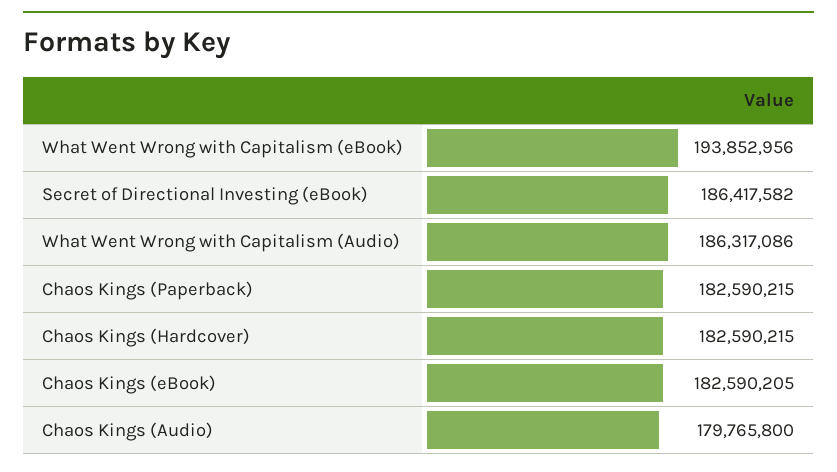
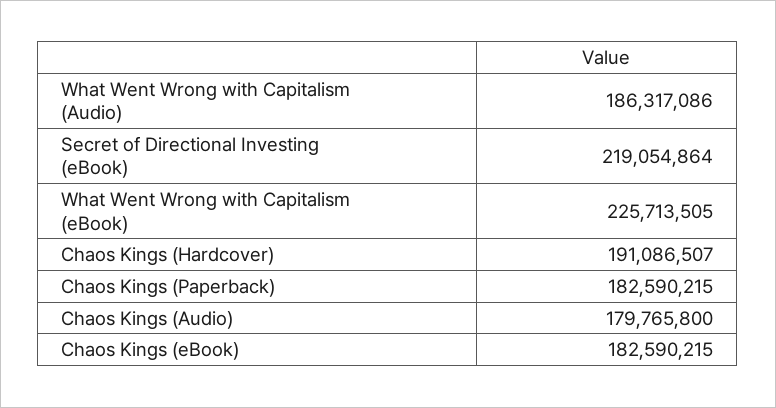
  {
-   "What Went Wrong with Capitalism (eBook)": 193852956,
+   "What Went Wrong with Capitalism (eBook)": 225713505,
-   "Secret of Directional Investing (eBook)": 186417582,
+   "Secret of Directional Investing (eBook)": 219054864,
    "What Went Wrong with Capitalism (Audio)": 186317086,
    "Chaos Kings (Paperback)": 182590215,
-   "Chaos Kings (Hardcover)": 182590215,
+   "Chaos Kings (Hardcover)": 191086507,
-   "Chaos Kings (eBook)": 182590205,
+   "Chaos Kings (eBook)": 182590215,
    "Chaos Kings (Audio)": 179765800
  }

